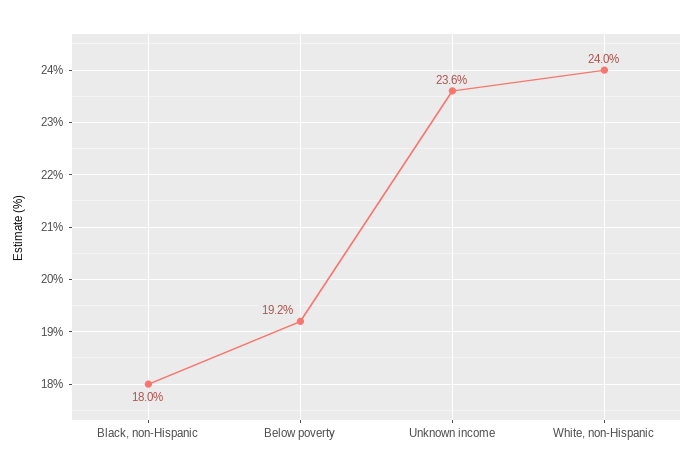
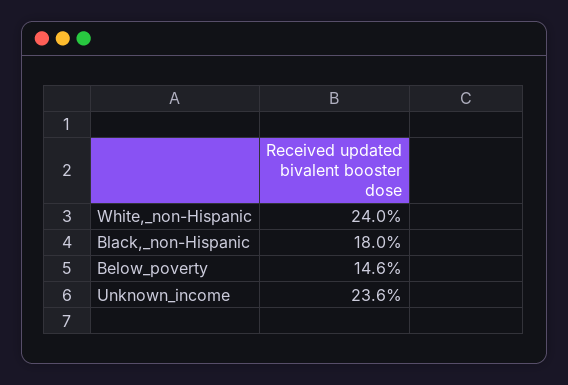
  {
    "Black, non-Hispanic": 18,
-   "Below poverty": 19.2,
+   "Below poverty": 14.6,
    "Unknown income": 23.6,
    "White, non-Hispanic": 24
  }

